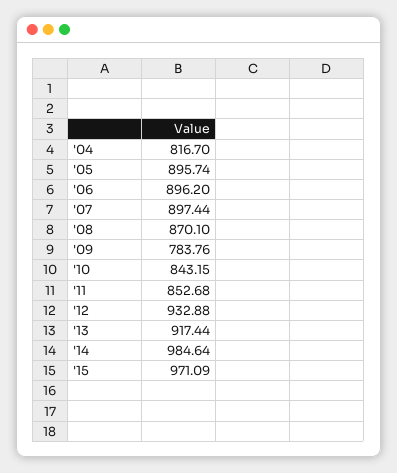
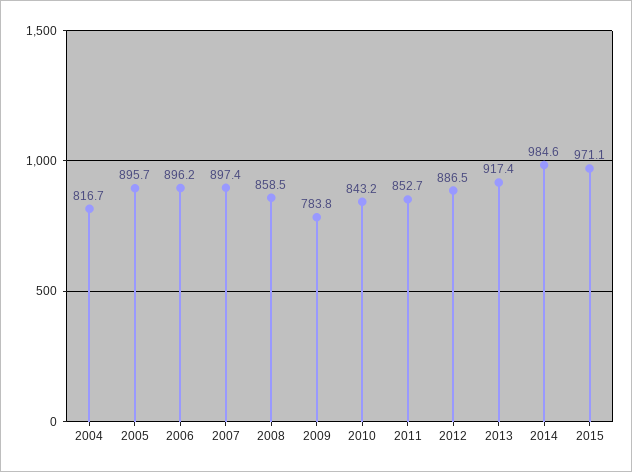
  {
    "'04": 816.7,
    "'05": 895.74,
    "'06": 896.2,
    "'07": 897.44,
-   "'08": 870.1,
+   "'08": 858.5,
    "'09": 783.76,
    "'10": 843.15,
    "'11": 852.68,
-   "'12": 932.88,
+   "'12": 886.5,
    "'13": 917.44,
    "'14": 984.64,
    "'15": 971.09
  }

